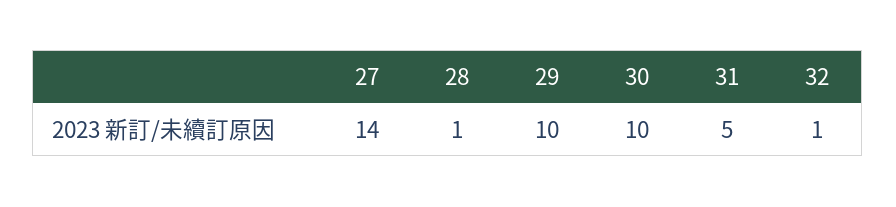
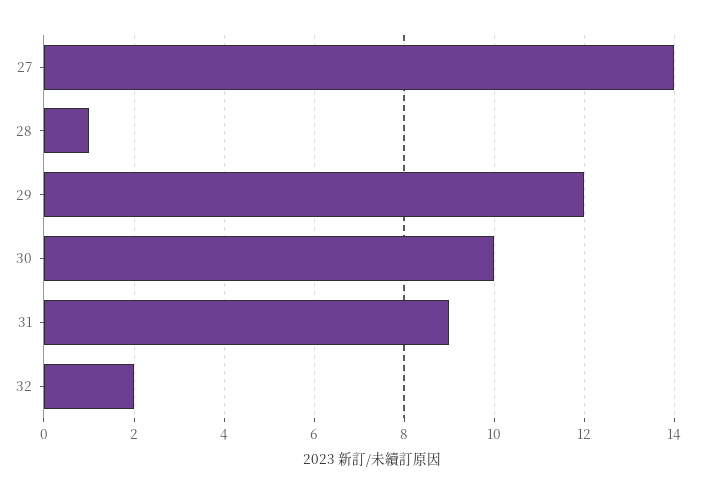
  {
    "27": 14,
    "28": 1,
-   "29": 10,
+   "29": 12,
    "30": 10,
-   "31": 5,
+   "31": 9,
-   "32": 1
+   "32": 2
  }

